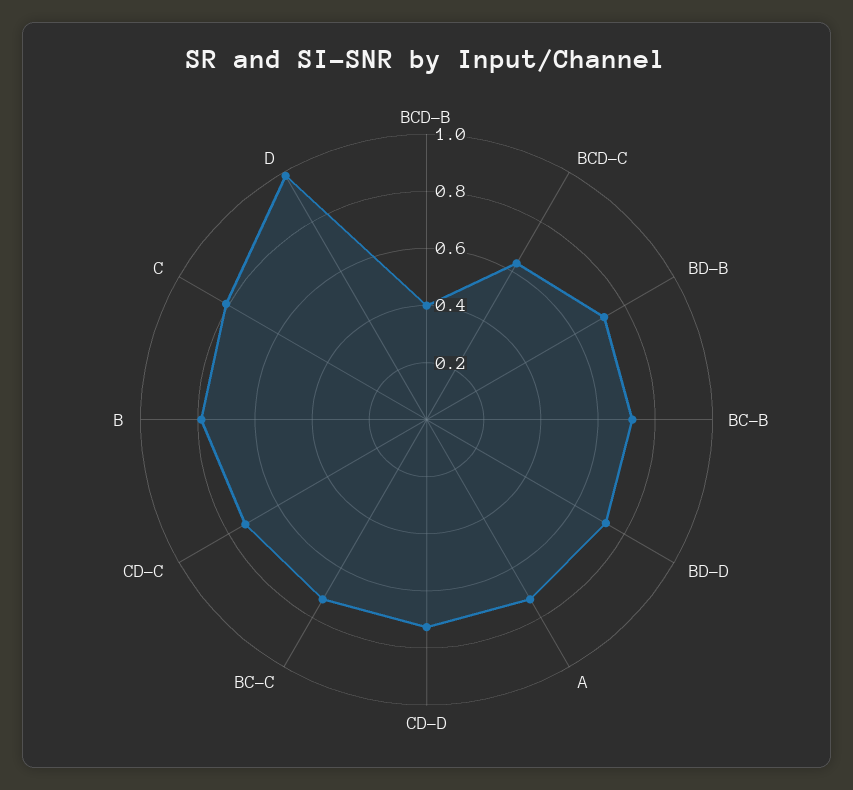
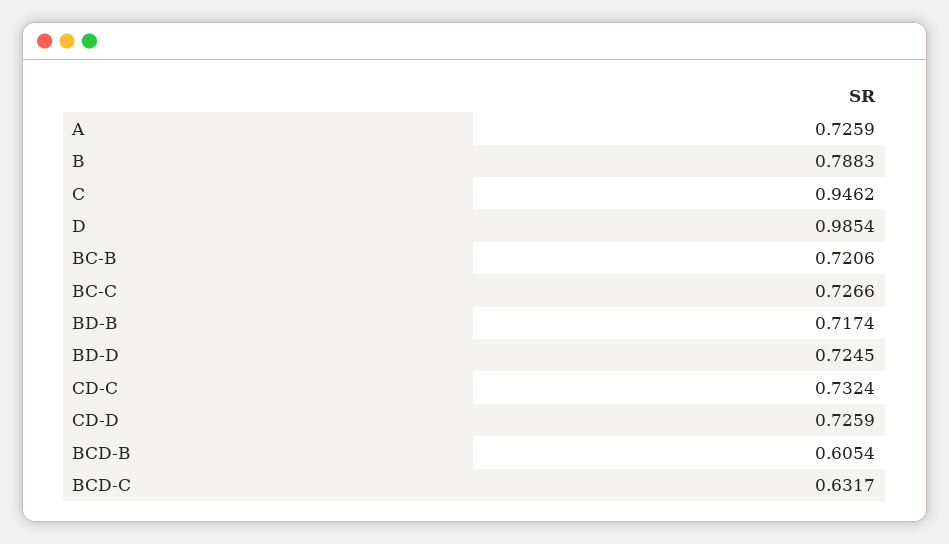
  {
-   "BCD-B": 0.4,
+   "BCD-B": 0.6054,
    "BCD-C": 0.6317,
    "BD-B": 0.7174,
    "BC-B": 0.7206,
    "BD-D": 0.7245,
    "A": 0.7259,
    "CD-D": 0.7259,
    "BC-C": 0.7266,
    "CD-C": 0.7324,
    "B": 0.7883,
-   "C": 0.8,
+   "C": 0.9462,
    "D": 0.9854
  }

